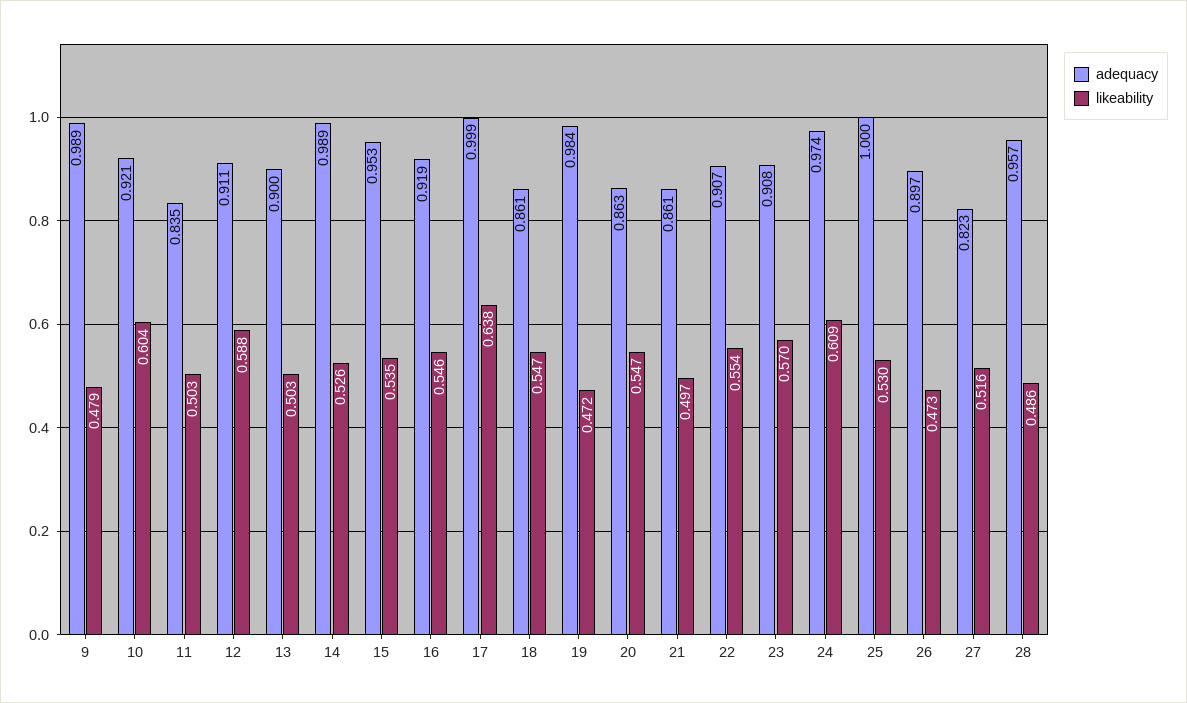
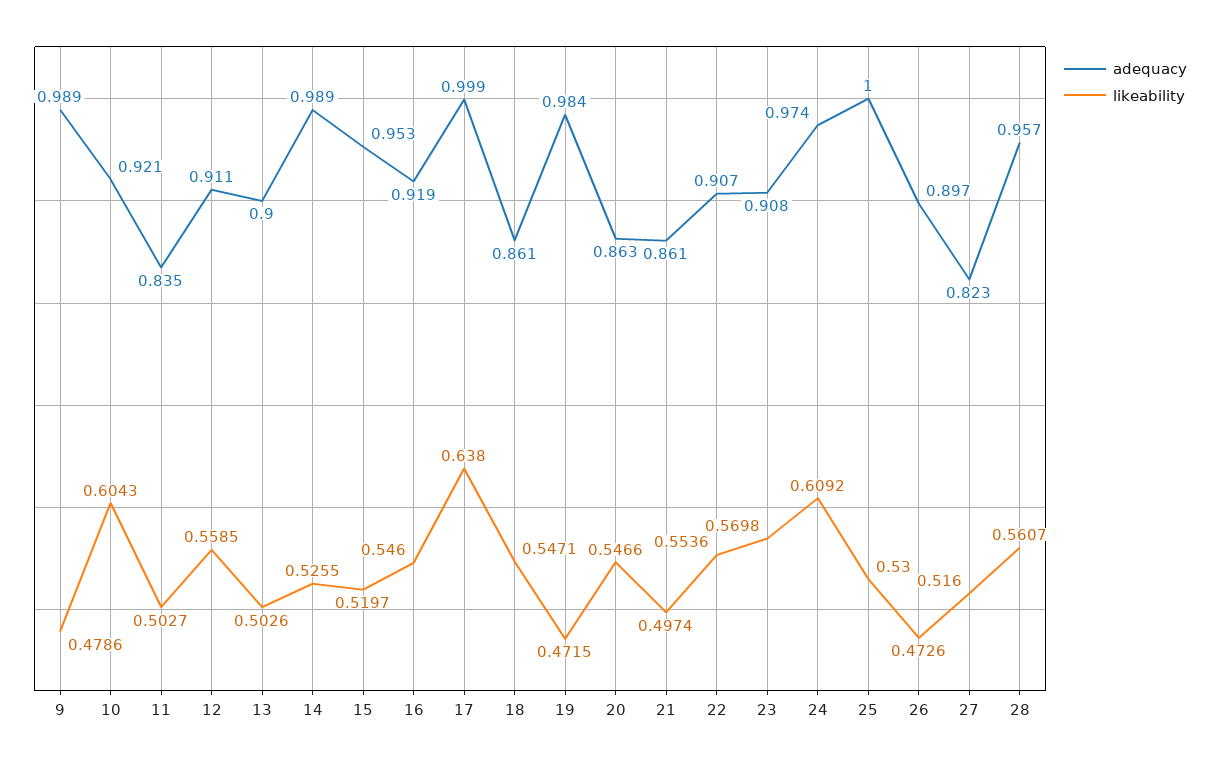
  {
    "adequacy": {
      "9": 0.989,
      "10": 0.921,
      "11": 0.835,
      "12": 0.911,
      "13": 0.9,
      "14": 0.989,
      "15": 0.953,
      "16": 0.919,
      "17": 0.999,
      "18": 0.861,
      "19": 0.984,
      "20": 0.863,
      "21": 0.861,
      "22": 0.907,
      "23": 0.908,
      "24": 0.974,
      "25": 1,
      "26": 0.897,
      "27": 0.823,
      "28": 0.957
    },
    "likeability": {
      "9": 0.4786,
      "10": 0.6043,
      "11": 0.5027,
-     "12": 0.588,
+     "12": 0.5585,
      "13": 0.5026,
      "14": 0.5255,
-     "15": 0.535,
+     "15": 0.5197,
      "16": 0.546,
      "17": 0.638,
      "18": 0.5471,
      "19": 0.4715,
      "20": 0.5466,
      "21": 0.4974,
      "22": 0.5536,
      "23": 0.5698,
      "24": 0.6092,
      "25": 0.53,
      "26": 0.4726,
      "27": 0.516,
-     "28": 0.486
+     "28": 0.5607
    }
  }

